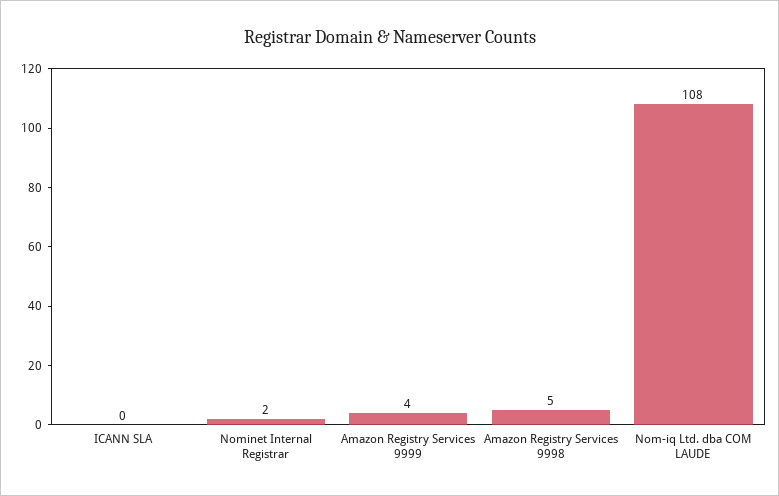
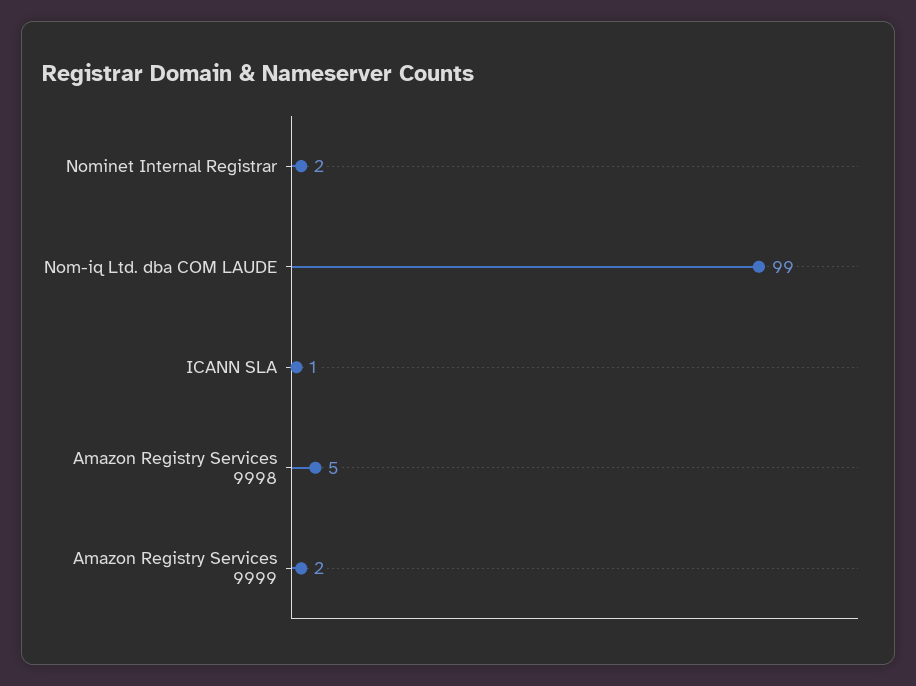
  {
-   "ICANN SLA": 0,
+   "ICANN SLA": 1,
    "Nominet Internal Registrar": 2,
-   "Amazon Registry Services 9999": 4,
+   "Amazon Registry Services 9999": 2,
    "Amazon Registry Services 9998": 5,
-   "Nom-iq Ltd. dba COM LAUDE": 108
+   "Nom-iq Ltd. dba COM LAUDE": 99
  }

